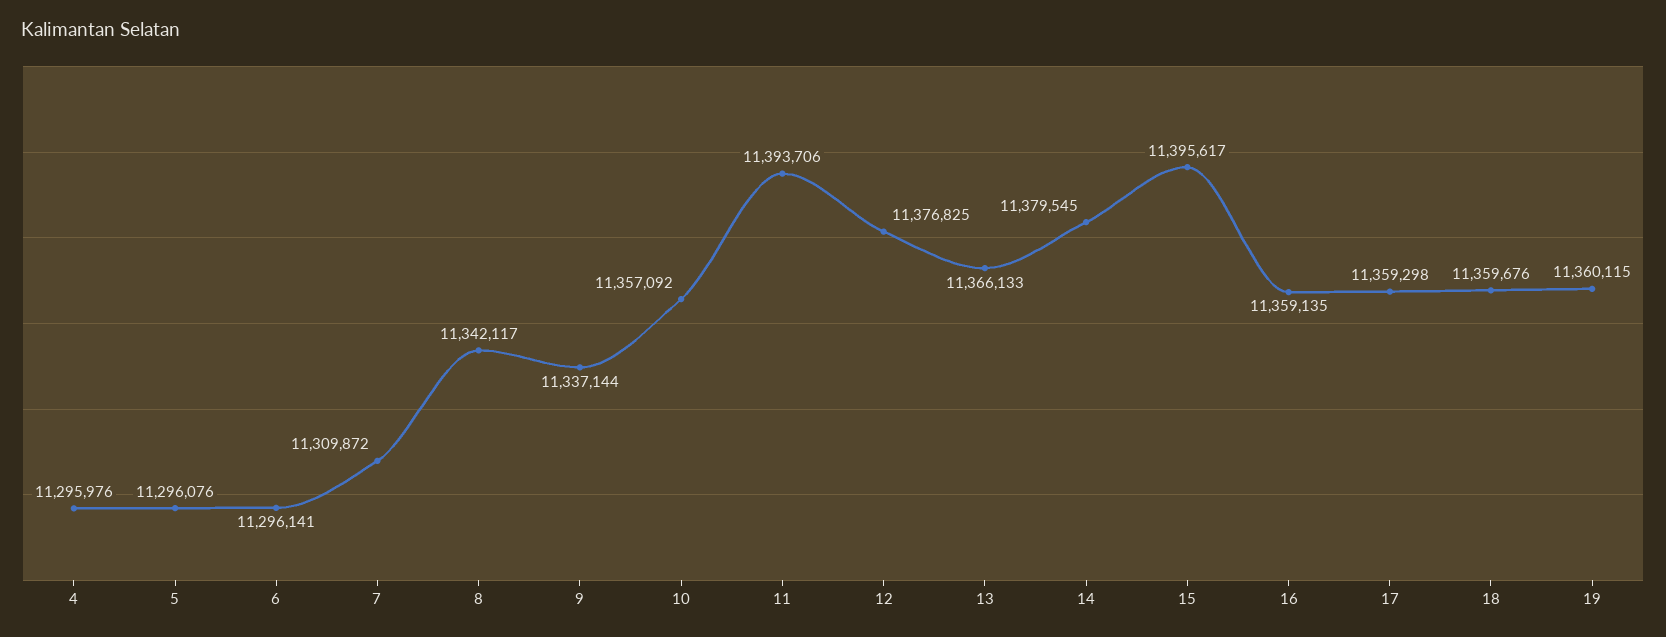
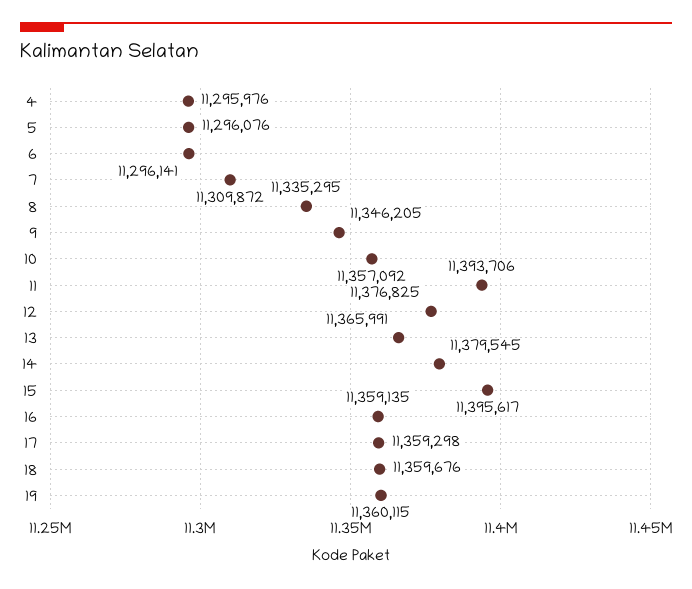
  {
    "4": 11295976,
    "5": 11296076,
    "6": 11296141,
    "7": 11309872,
-   "8": 11342117,
+   "8": 11335295,
-   "9": 11337144,
+   "9": 11346205,
    "10": 11357092,
    "11": 11393706,
    "12": 11376825,
-   "13": 11366133,
+   "13": 11365991,
    "14": 11379545,
    "15": 11395617,
    "16": 11359135,
    "17": 11359298,
    "18": 11359676,
    "19": 11360115
  }

